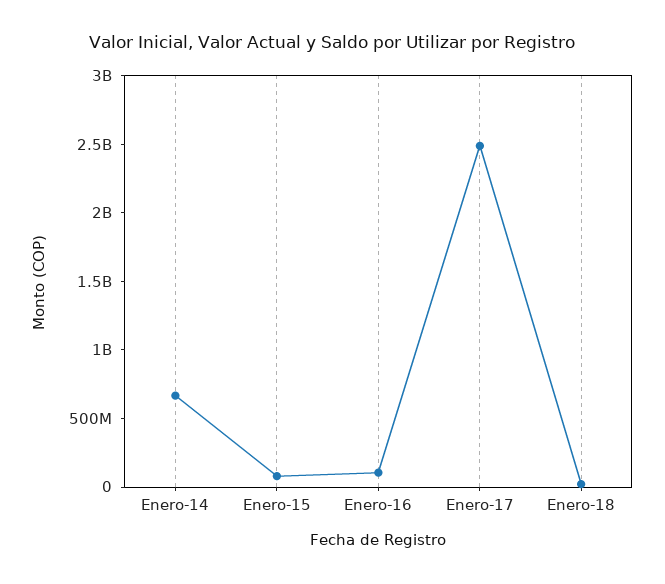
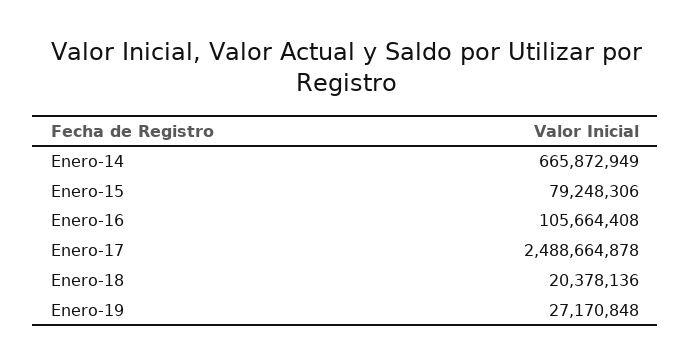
  {
    "Enero-14": 665872949,
    "Enero-15": 79248306,
    "Enero-16": 105664408,
    "Enero-17": 2488664878,
-   "Enero-18": 20378136
+   "Enero-18": 20378136,
+   "Enero-19": 27170848
  }

